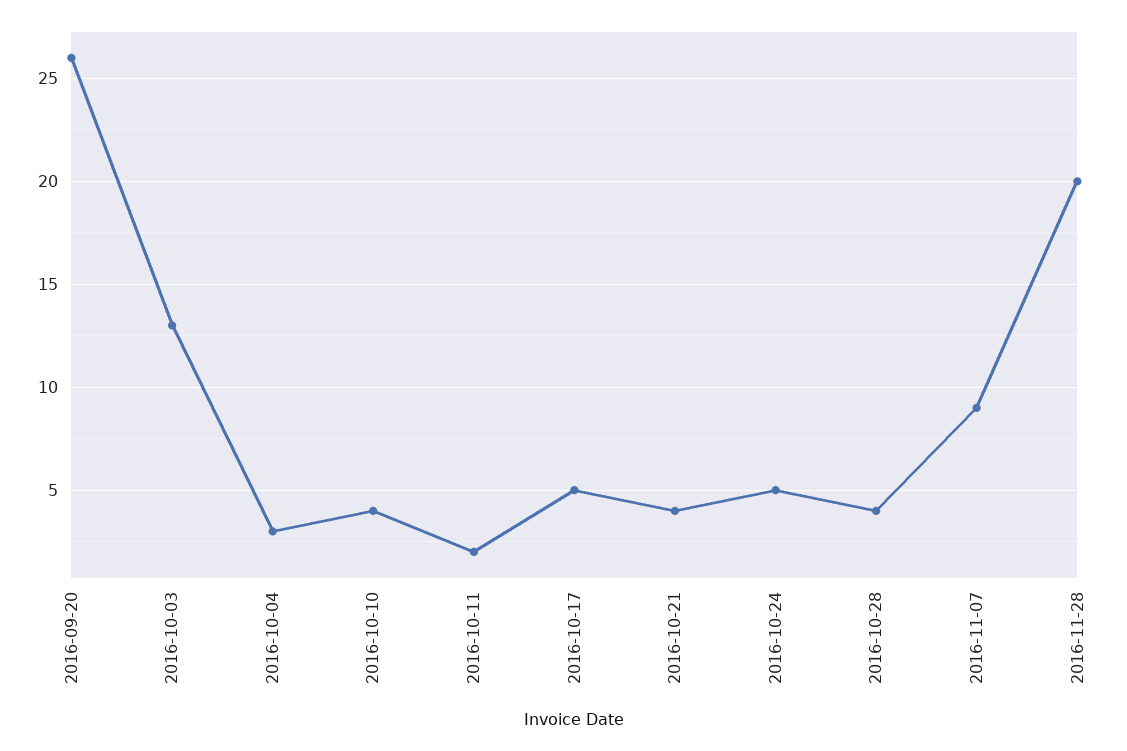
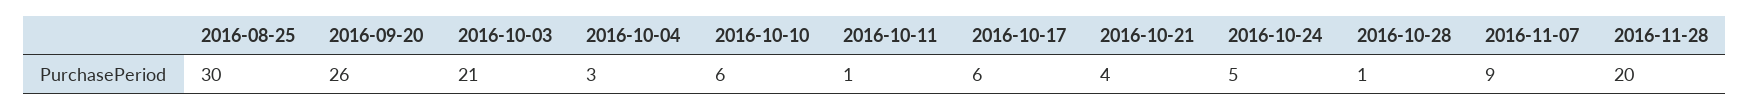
  {
    "2016-09-20": 26,
-   "2016-10-03": 13,
+   "2016-10-03": 21,
    "2016-10-04": 3,
-   "2016-10-10": 4,
+   "2016-10-10": 6,
-   "2016-10-11": 2,
+   "2016-10-11": 1,
-   "2016-10-17": 5,
+   "2016-10-17": 6,
    "2016-10-21": 4,
    "2016-10-24": 5,
-   "2016-10-28": 4,
+   "2016-10-28": 1,
    "2016-11-07": 9,
-   "2016-11-28": 20
+   "2016-11-28": 20,
+   "2016-08-25": 30
  }

